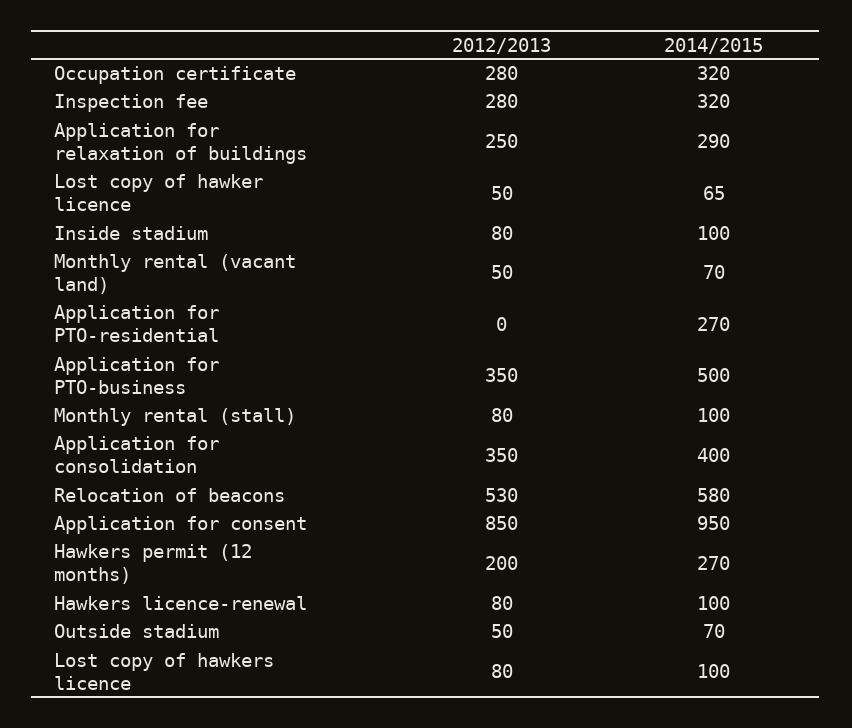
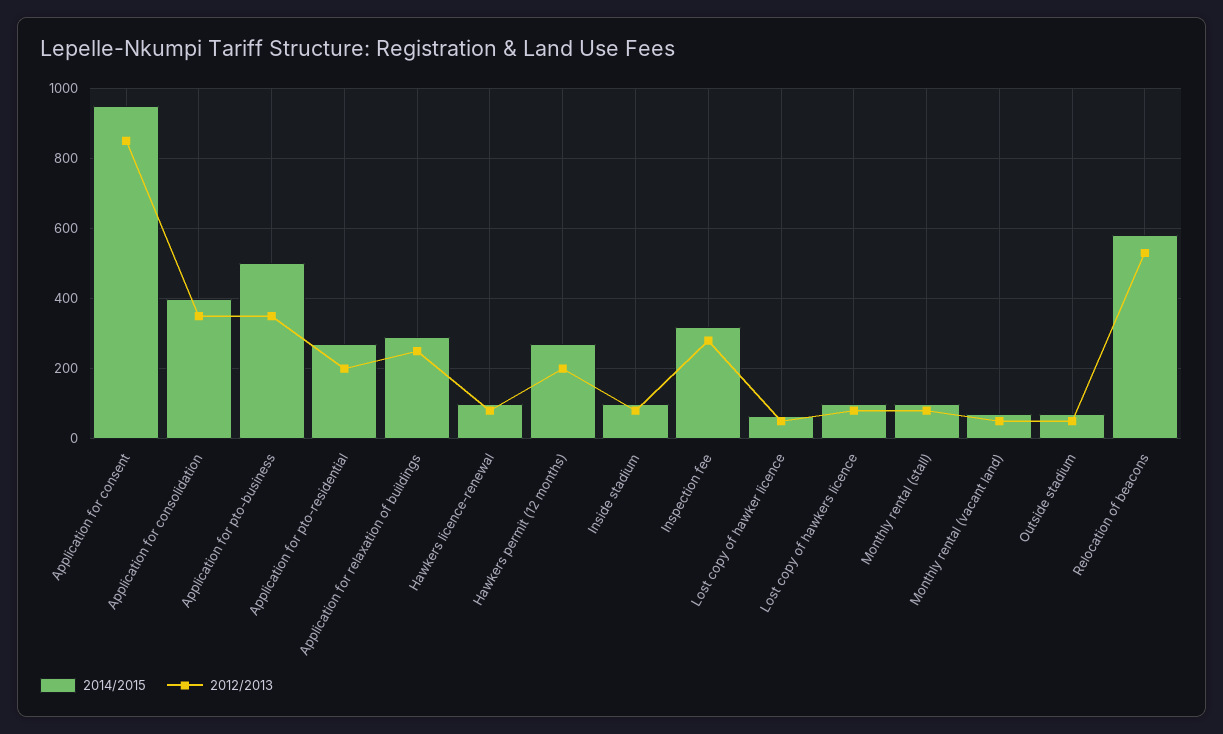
  {
    "2012/2013": {
-     "Occupation certificate": 280,
      "Inspection fee": 280,
      "Application for relaxation of buildings": 250,
      "Lost copy of hawker licence": 50,
      "Inside stadium": 80,
      "Monthly rental (vacant land)": 50,
-     "Application for PTO-residential": 0,
+     "Application for PTO-residential": 200,
      "Application for PTO-business": 350,
      "Monthly rental (stall)": 80,
      "Application for consolidation": 350,
      "Relocation of beacons": 530,
      "Application for consent": 850,
      "Hawkers permit (12 months)": 200,
      "Hawkers licence-renewal": 80,
      "Outside stadium": 50,
      "Lost copy of hawkers licence": 80
    },
    "2014/2015": {
-     "Occupation certificate": 320,
      "Inspection fee": 320,
      "Application for relaxation of buildings": 290,
      "Lost copy of hawker licence": 65,
      "Inside stadium": 100,
      "Monthly rental (vacant land)": 70,
      "Application for PTO-residential": 270,
      "Application for PTO-business": 500,
      "Monthly rental (stall)": 100,
      "Application for consolidation": 400,
      "Relocation of beacons": 580,
      "Application for consent": 950,
      "Hawkers permit (12 months)": 270,
      "Hawkers licence-renewal": 100,
      "Outside stadium": 70,
      "Lost copy of hawkers licence": 100
    }
  }

